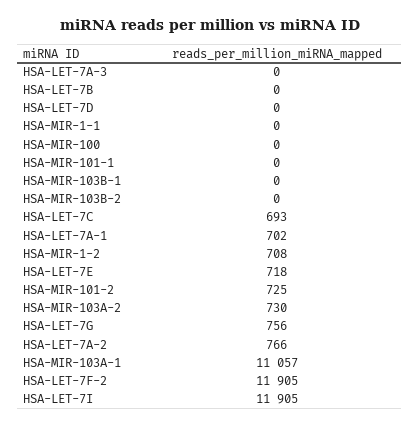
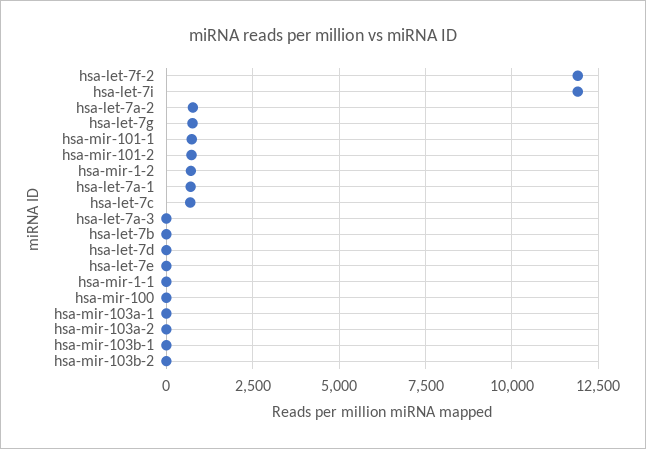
  {
    "HSA-LET-7A-3": 0,
    "HSA-LET-7B": 0,
    "HSA-LET-7D": 0,
    "HSA-MIR-1-1": 0,
    "HSA-MIR-100": 0,
-   "HSA-MIR-101-1": 0,
+   "HSA-MIR-101-1": 750,
    "HSA-MIR-103B-1": 0,
    "HSA-MIR-103B-2": 0,
    "HSA-LET-7C": 693,
    "HSA-LET-7A-1": 702,
    "HSA-MIR-1-2": 708,
-   "HSA-LET-7E": 718,
+   "HSA-LET-7E": 0,
    "HSA-MIR-101-2": 725,
-   "HSA-MIR-103A-2": 730,
+   "HSA-MIR-103A-2": 0,
    "HSA-LET-7G": 756,
    "HSA-LET-7A-2": 766,
-   "HSA-MIR-103A-1": 11057,
+   "HSA-MIR-103A-1": 0,
    "HSA-LET-7F-2": 11905,
    "HSA-LET-7I": 11905
  }

